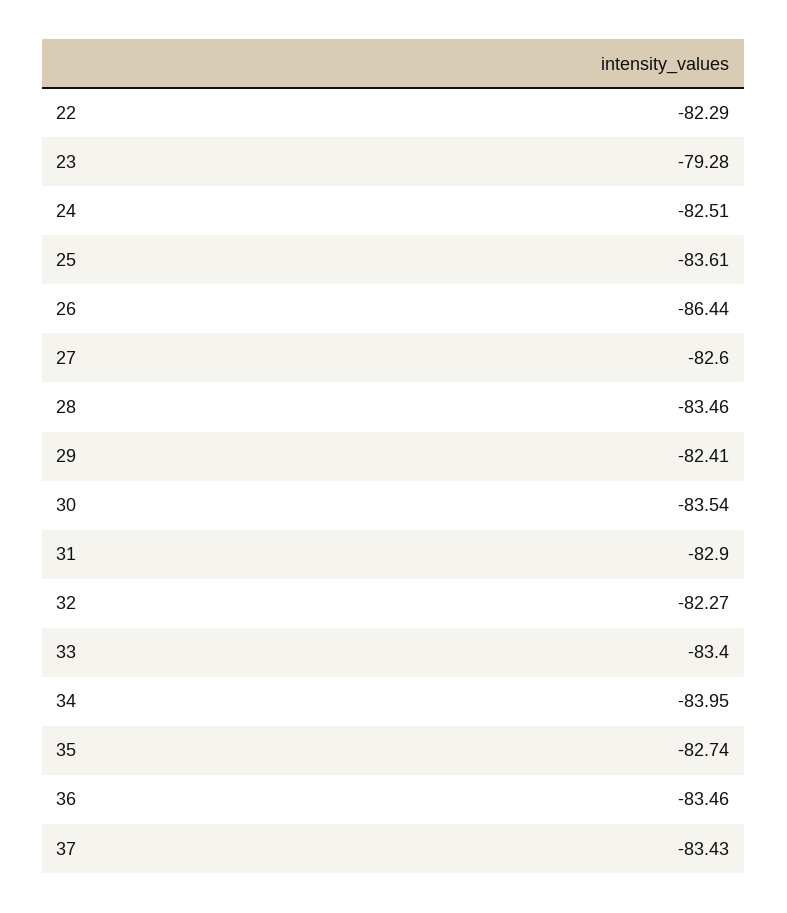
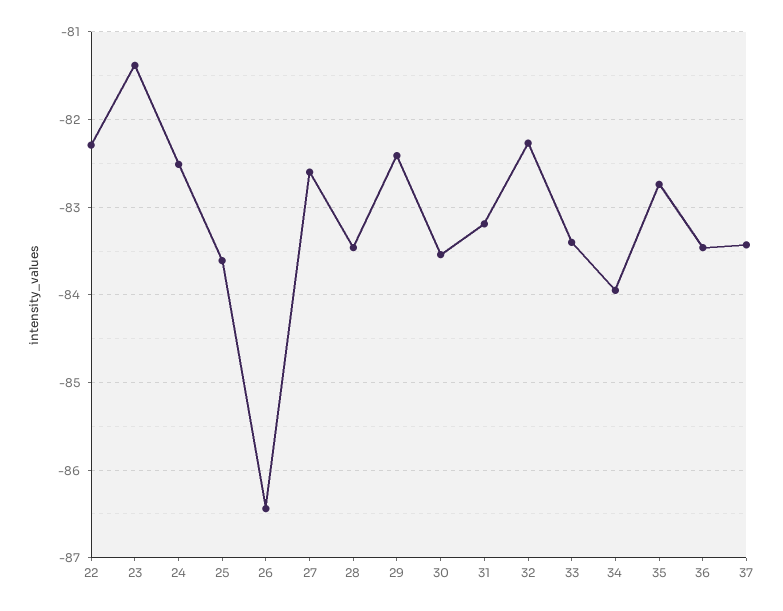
  {
    "22": -82.29,
-   "23": -79.28,
+   "23": -81.4,
    "24": -82.51,
    "25": -83.61,
    "26": -86.44,
    "27": -82.6,
    "28": -83.46,
    "29": -82.41,
    "30": -83.54,
-   "31": -82.9,
+   "31": -83.2,
    "32": -82.27,
    "33": -83.4,
    "34": -83.95,
    "35": -82.74,
    "36": -83.46,
    "37": -83.43
  }

